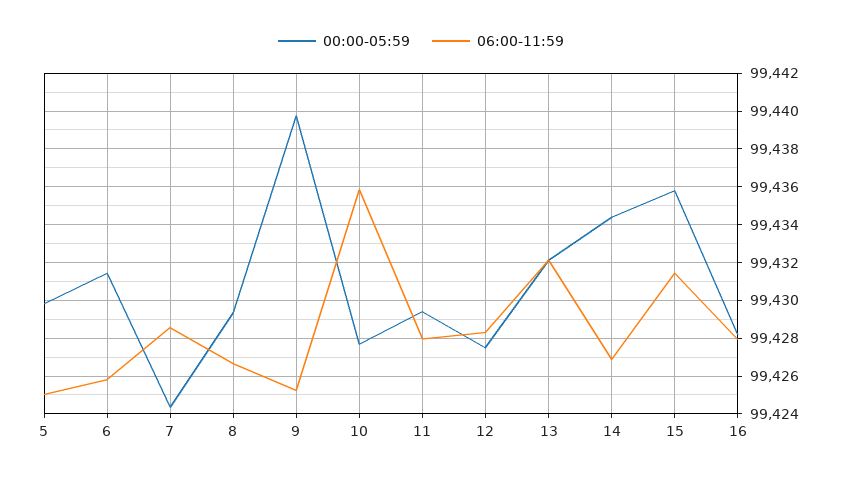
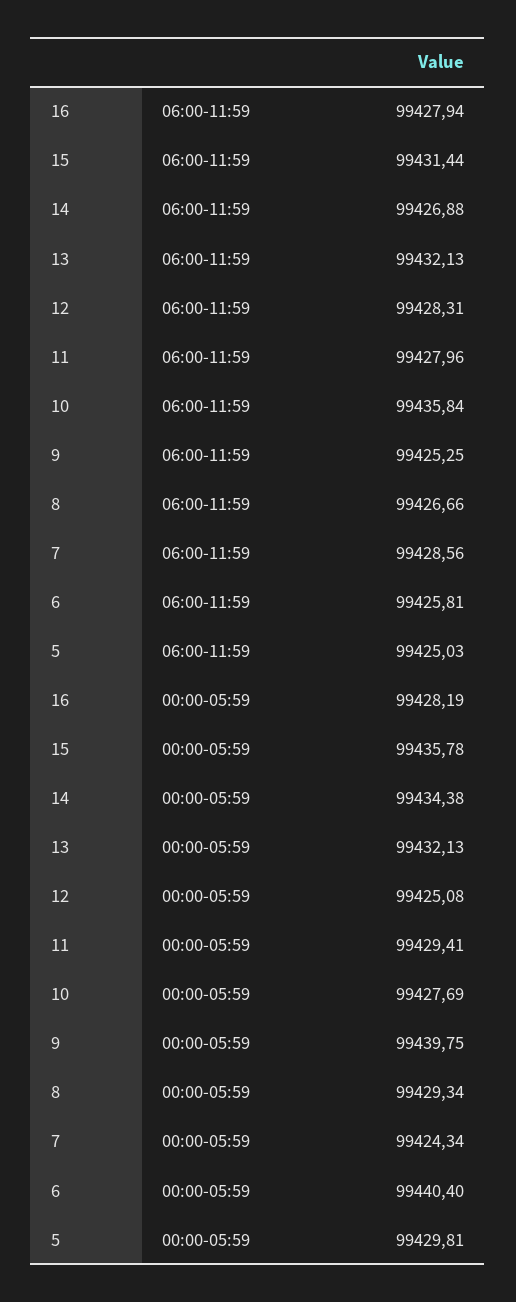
  {
    "00:00-05:59": {
      "5": 99429.81,
-     "6": 99431.5,
+     "6": 99440.4,
      "7": 99424.34,
      "8": 99429.34,
      "9": 99439.75,
      "10": 99427.69,
      "11": 99429.41,
-     "12": 99427.5,
+     "12": 99425.08,
      "13": 99432.13,
      "14": 99434.38,
      "15": 99435.78,
      "16": 99428.19
    },
    "06:00-11:59": {
      "5": 99425.03,
      "6": 99425.81,
      "7": 99428.56,
      "8": 99426.66,
      "9": 99425.25,
      "10": 99435.84,
      "11": 99427.96,
      "12": 99428.31,
      "13": 99432.13,
      "14": 99426.88,
      "15": 99431.44,
      "16": 99427.94
    }
  }

